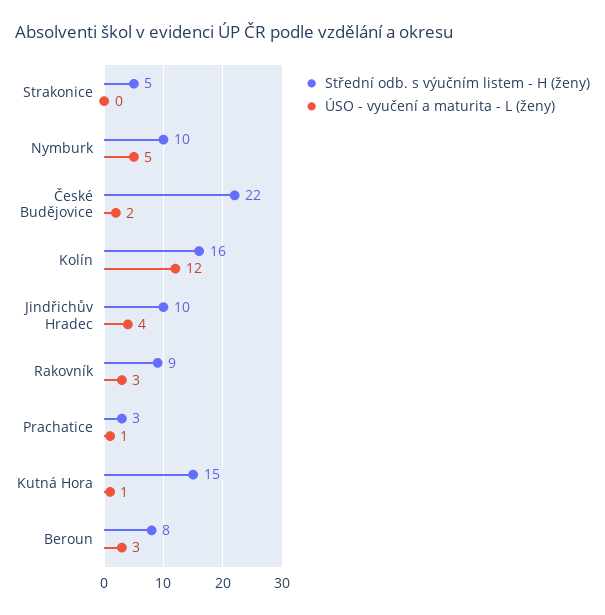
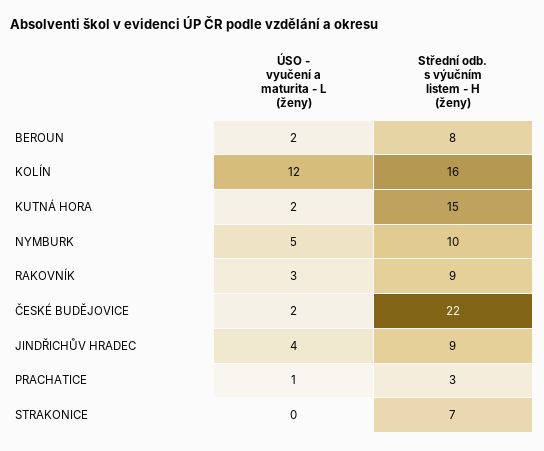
  {
    "Střední odb. s výučním listem - H (ženy)": {
-     "Strakonice": 5,
+     "Strakonice": 7,
      "Nymburk": 10,
      "České Budějovice": 22,
      "Kolín": 16,
-     "Jindřichův Hradec": 10,
+     "Jindřichův Hradec": 9,
      "Rakovník": 9,
      "Prachatice": 3,
      "Kutná Hora": 15,
      "Beroun": 8
    },
    "ÚSO - vyučení a maturita - L (ženy)": {
      "Strakonice": 0,
      "Nymburk": 5,
      "České Budějovice": 2,
      "Kolín": 12,
      "Jindřichův Hradec": 4,
      "Rakovník": 3,
      "Prachatice": 1,
-     "Kutná Hora": 1,
+     "Kutná Hora": 2,
-     "Beroun": 3
+     "Beroun": 2
    }
  }

